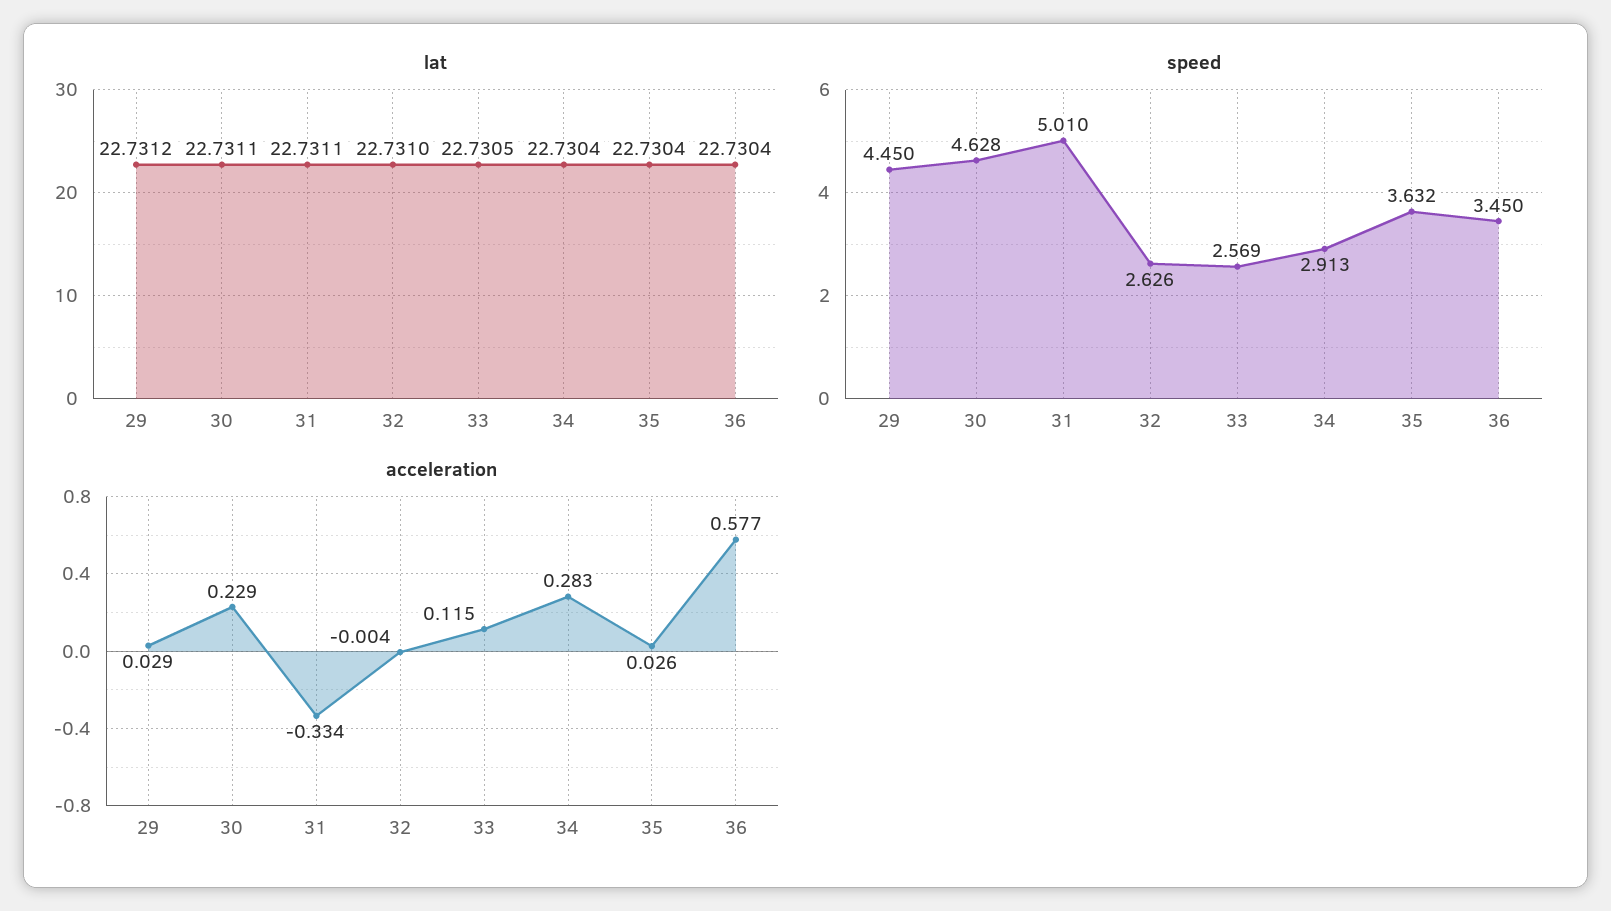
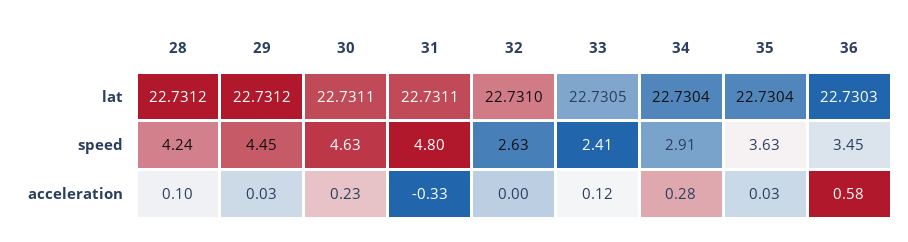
  {
    "lat": {
      "29": 22.7312,
      "30": 22.7311,
      "31": 22.7311,
      "32": 22.731,
      "33": 22.7305,
      "34": 22.7304,
      "35": 22.7304,
-     "36": 22.7304
+     "36": 22.7303,
+     "28": 22.7312
    },
    "speed": {
      "29": 4.45,
      "30": 4.628,
-     "31": 5.01,
+     "31": 4.8,
      "32": 2.626,
-     "33": 2.569,
+     "33": 2.41,
      "34": 2.913,
      "35": 3.632,
-     "36": 3.45
+     "36": 3.45,
+     "28": 4.24
    },
    "acceleration": {
      "29": 0.029,
      "30": 0.229,
      "31": -0.334,
      "32": -0.004,
      "33": 0.115,
      "34": 0.283,
      "35": 0.026,
-     "36": 0.577
+     "36": 0.577,
+     "28": 0.1
    }
  }

